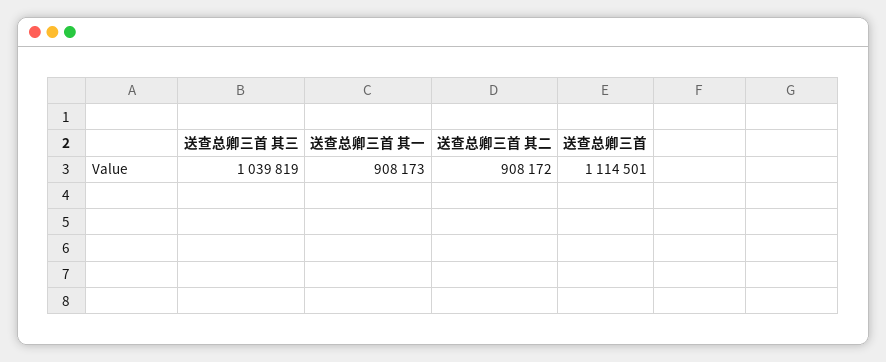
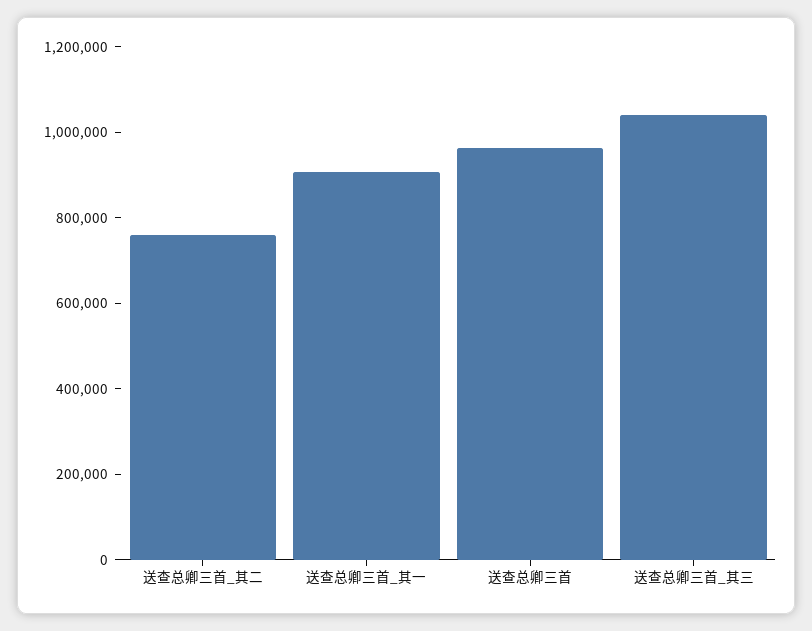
  {
    "送查总卿三首 其三": 1039819,
    "送查总卿三首 其一": 908173,
-   "送查总卿三首 其二": 908172,
+   "送查总卿三首 其二": 750000,
-   "送查总卿三首": 1114501
+   "送查总卿三首": 950000
  }

